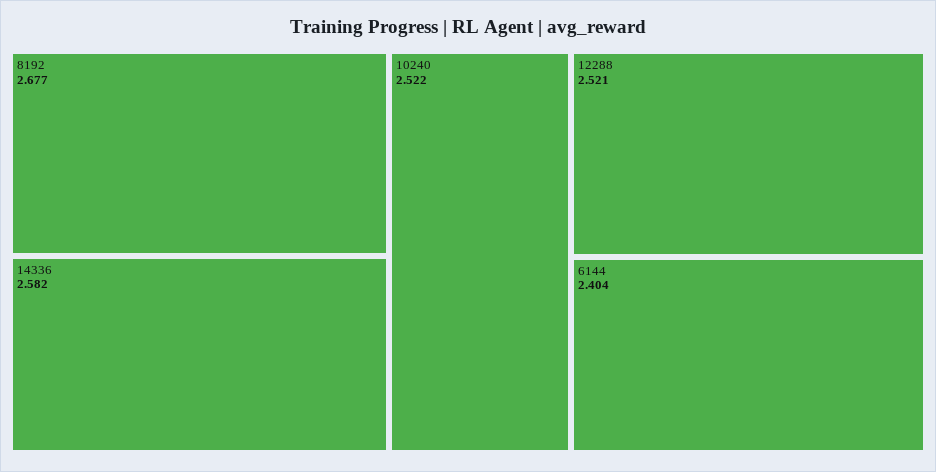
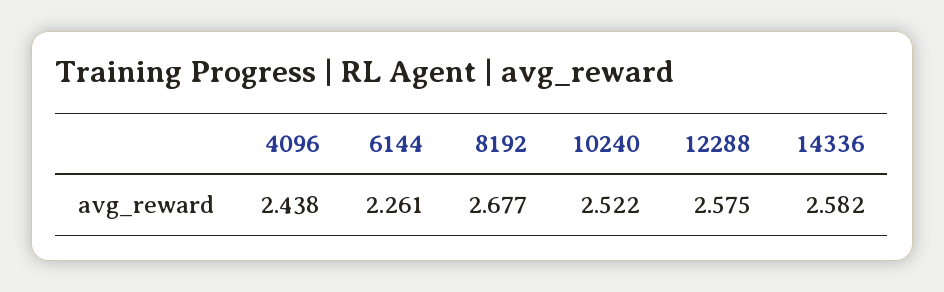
  {
    "8192": 2.677,
    "14336": 2.582,
    "10240": 2.522,
-   "12288": 2.521,
+   "12288": 2.575,
-   "6144": 2.404
+   "6144": 2.261,
+   "4096": 2.438
  }

